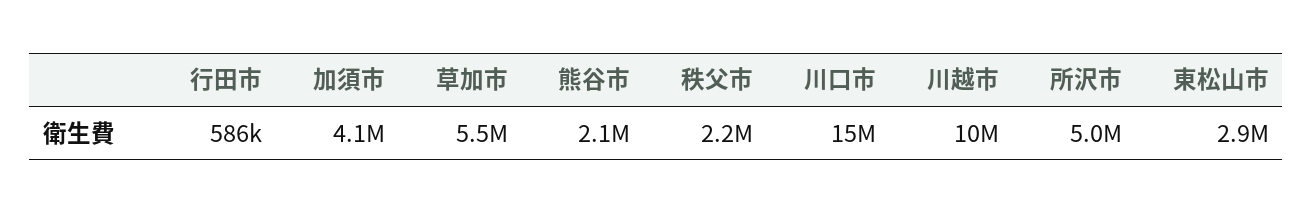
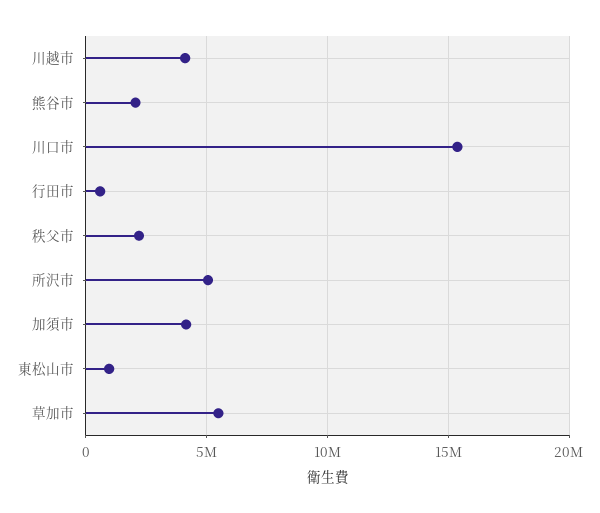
  {
    "行田市": 586000,
    "加須市": 4100000,
    "草加市": 5500000,
    "熊谷市": 2100000,
    "秩父市": 2200000,
    "川口市": 15000000,
-   "川越市": 10000000,
+   "川越市": 4000000,
    "所沢市": 5000000,
-   "東松山市": 2900000
+   "東松山市": 1000000
  }

